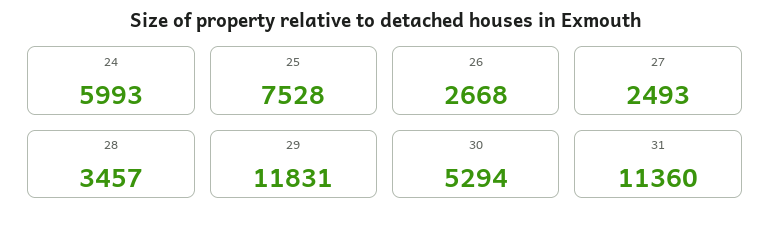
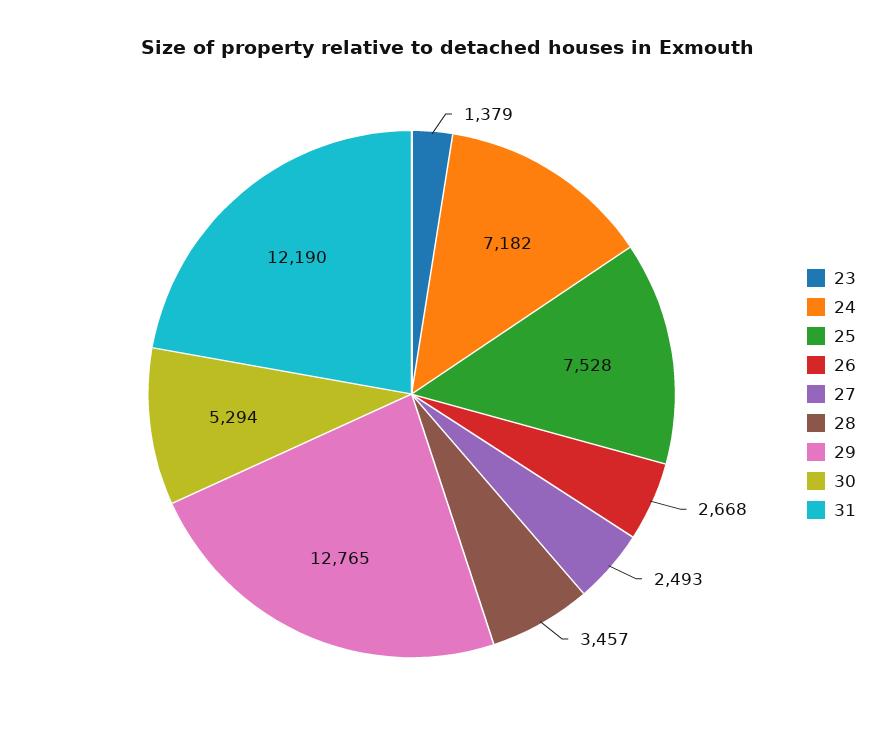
  {
-   "24": 5993,
+   "24": 7182,
    "25": 7528,
    "26": 2668,
    "27": 2493,
    "28": 3457,
-   "29": 11831,
+   "29": 12765,
    "30": 5294,
-   "31": 11360
+   "31": 12190,
+   "23": 1379
  }

